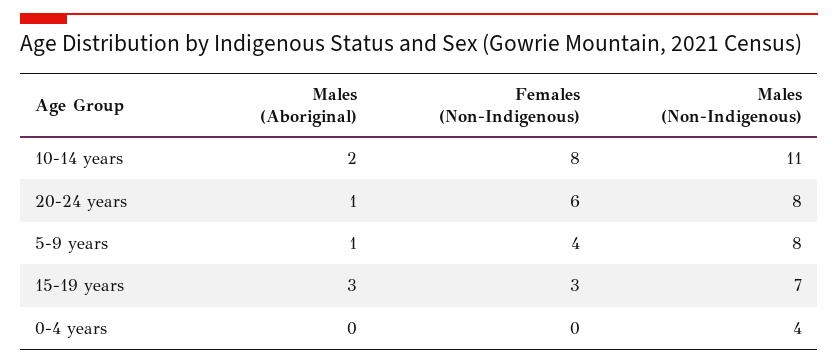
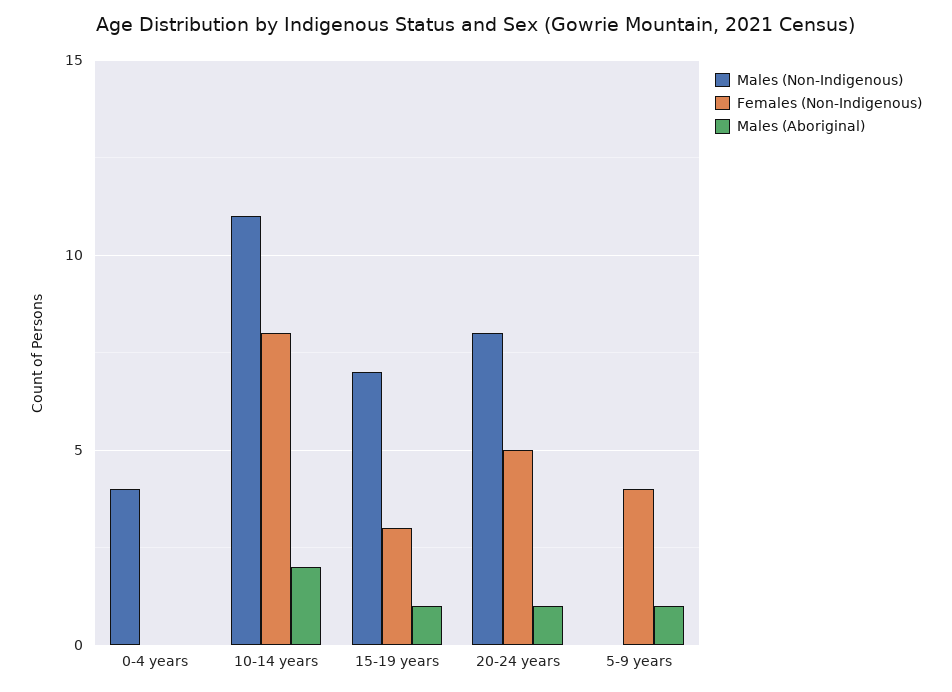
  {
    "Males (Aboriginal)": {
      "10-14 years": 2,
      "20-24 years": 1,
      "5-9 years": 1,
-     "15-19 years": 3,
+     "15-19 years": 1,
      "0-4 years": 0
    },
    "Females (Non-Indigenous)": {
      "10-14 years": 8,
-     "20-24 years": 6,
+     "20-24 years": 5,
      "5-9 years": 4,
      "15-19 years": 3,
      "0-4 years": 0
    },
    "Males (Non-Indigenous)": {
      "10-14 years": 11,
      "20-24 years": 8,
-     "5-9 years": 8,
+     "5-9 years": 0,
      "15-19 years": 7,
      "0-4 years": 4
    }
  }

